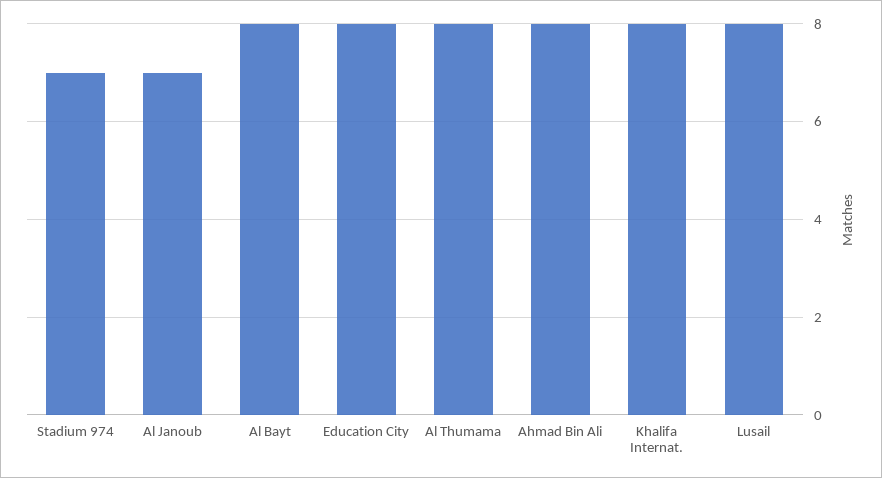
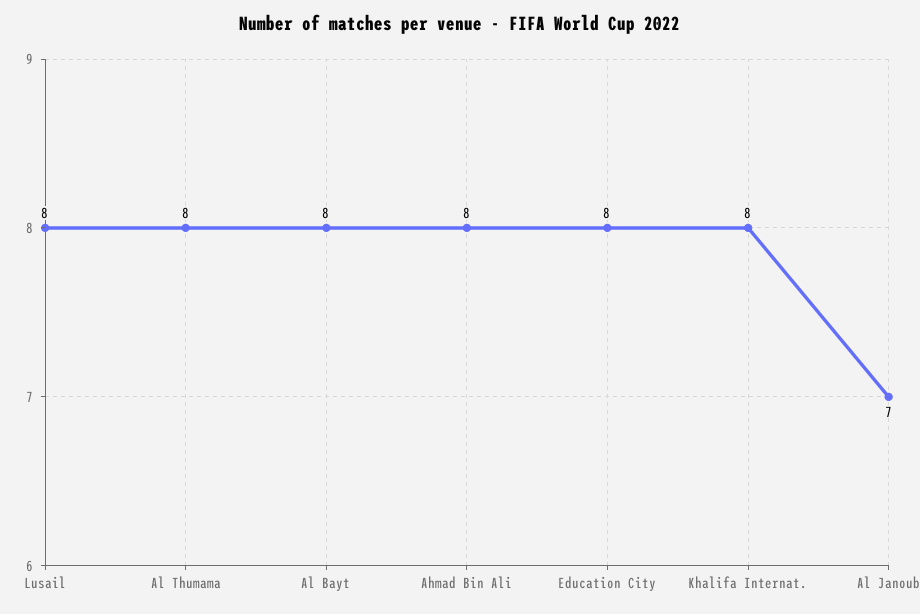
  {
-   "Stadium 974": 7,
    "Al Janoub": 7,
    "Al Bayt": 8,
    "Education City": 8,
    "Al Thumama": 8,
    "Ahmad Bin Ali": 8,
    "Khalifa Internat.": 8,
    "Lusail": 8
  }

